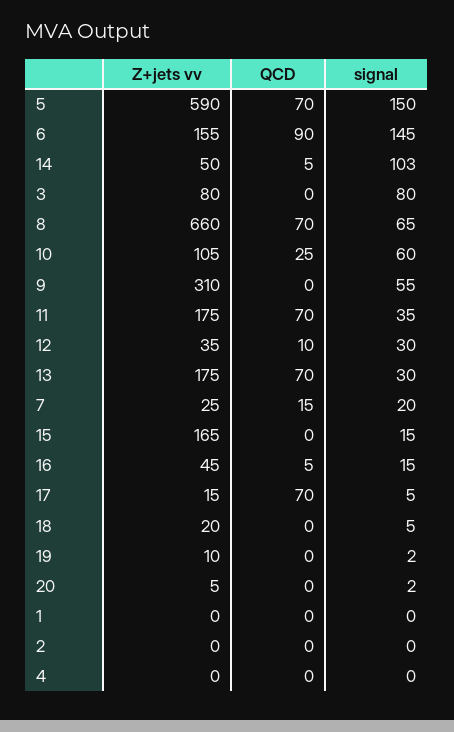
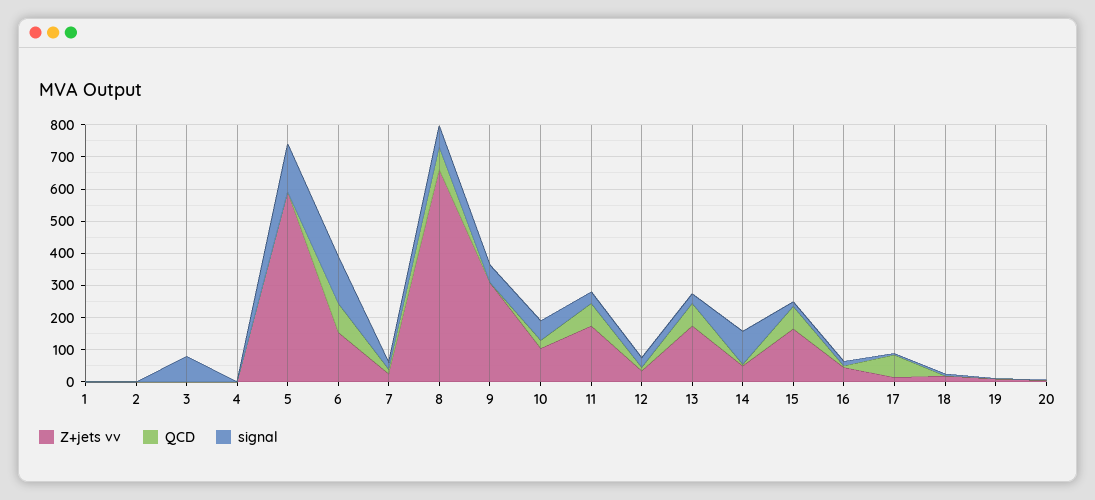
  {
    "Z+jets vv": {
      "5": 590,
      "6": 155,
      "14": 50,
-     "3": 80,
+     "3": 0,
      "8": 660,
      "10": 105,
      "9": 310,
      "11": 175,
      "12": 35,
      "13": 175,
      "7": 25,
      "15": 165,
      "16": 45,
      "17": 15,
      "18": 20,
      "19": 10,
      "20": 5,
      "1": 0,
      "2": 0,
      "4": 0
    },
    "QCD": {
-     "5": 70,
+     "5": 0,
      "6": 90,
      "14": 5,
      "3": 0,
      "8": 70,
      "10": 25,
      "9": 0,
      "11": 70,
      "12": 10,
      "13": 70,
      "7": 15,
-     "15": 0,
+     "15": 75,
      "16": 5,
      "17": 70,
      "18": 0,
      "19": 0,
      "20": 0,
      "1": 0,
      "2": 0,
      "4": 0
    },
    "signal": {
      "5": 150,
      "6": 145,
      "14": 103,
      "3": 80,
      "8": 65,
      "10": 60,
      "9": 55,
      "11": 35,
      "12": 30,
      "13": 30,
      "7": 20,
      "15": 15,
      "16": 15,
      "17": 5,
      "18": 5,
      "19": 2,
      "20": 2,
      "1": 0,
      "2": 0,
      "4": 0
    }
  }

